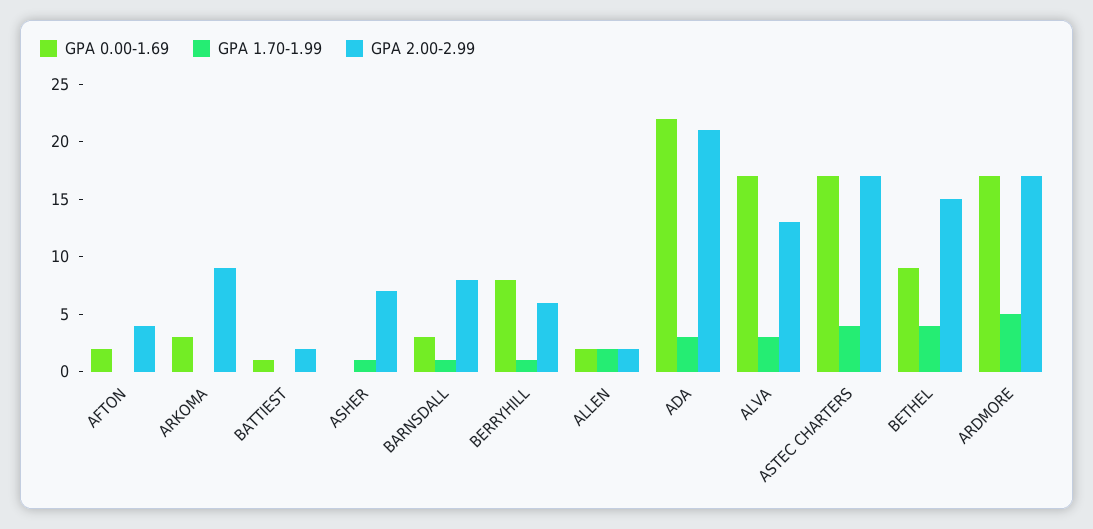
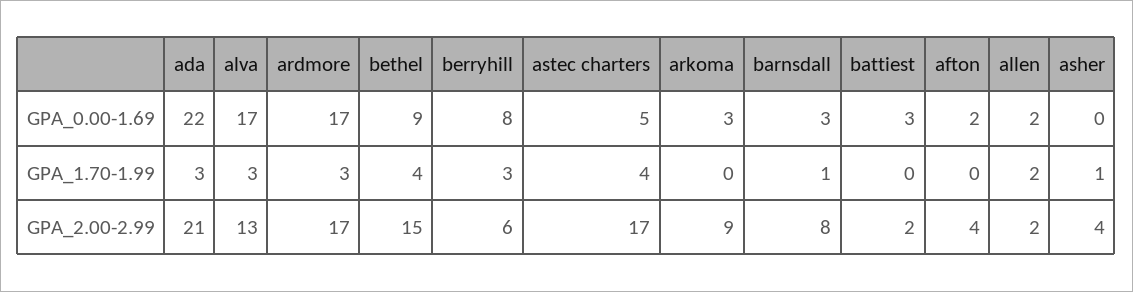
  {
    "GPA 0.00-1.69": {
      "AFTON": 2,
      "ARKOMA": 3,
-     "BATTIEST": 1,
+     "BATTIEST": 3,
      "ASHER": 0,
      "BARNSDALL": 3,
      "BERRYHILL": 8,
      "ALLEN": 2,
      "ADA": 22,
      "ALVA": 17,
-     "ASTEC CHARTERS": 17,
+     "ASTEC CHARTERS": 5,
      "BETHEL": 9,
      "ARDMORE": 17
    },
    "GPA 1.70-1.99": {
      "AFTON": 0,
      "ARKOMA": 0,
      "BATTIEST": 0,
      "ASHER": 1,
      "BARNSDALL": 1,
-     "BERRYHILL": 1,
+     "BERRYHILL": 3,
      "ALLEN": 2,
      "ADA": 3,
      "ALVA": 3,
      "ASTEC CHARTERS": 4,
      "BETHEL": 4,
-     "ARDMORE": 5
+     "ARDMORE": 3
    },
    "GPA 2.00-2.99": {
      "AFTON": 4,
      "ARKOMA": 9,
      "BATTIEST": 2,
-     "ASHER": 7,
+     "ASHER": 4,
      "BARNSDALL": 8,
      "BERRYHILL": 6,
      "ALLEN": 2,
      "ADA": 21,
      "ALVA": 13,
      "ASTEC CHARTERS": 17,
      "BETHEL": 15,
      "ARDMORE": 17
    }
  }

